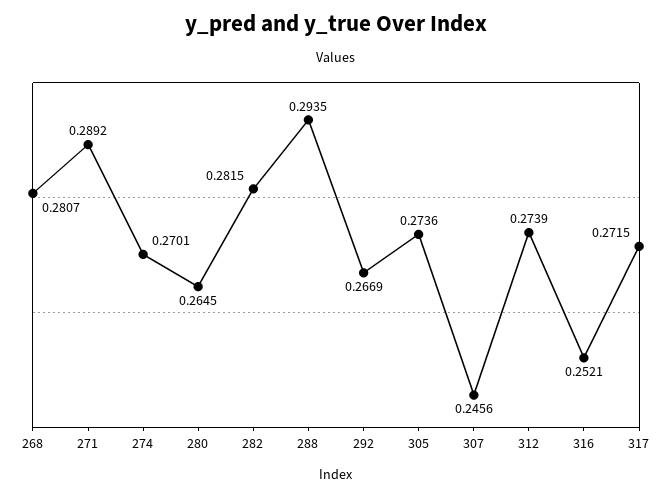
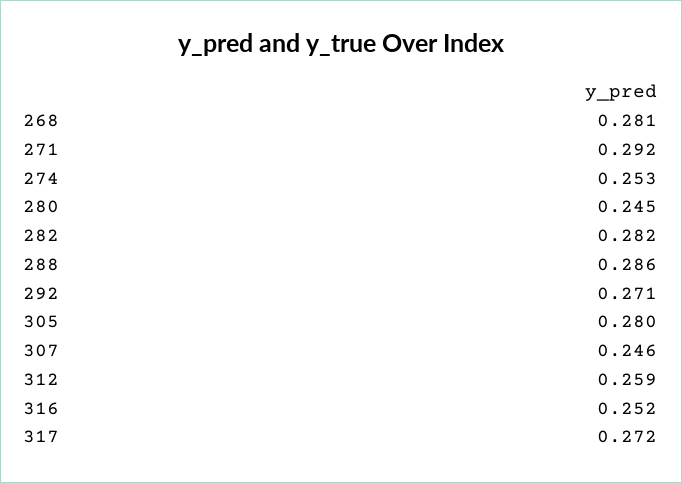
  {
    "268": 0.2807,
-   "271": 0.2892,
+   "271": 0.292,
-   "274": 0.2701,
+   "274": 0.253,
-   "280": 0.2645,
+   "280": 0.245,
    "282": 0.2815,
-   "288": 0.2935,
+   "288": 0.286,
-   "292": 0.2669,
+   "292": 0.271,
-   "305": 0.2736,
+   "305": 0.28,
    "307": 0.2456,
-   "312": 0.2739,
+   "312": 0.259,
    "316": 0.2521,
    "317": 0.2715
  }

